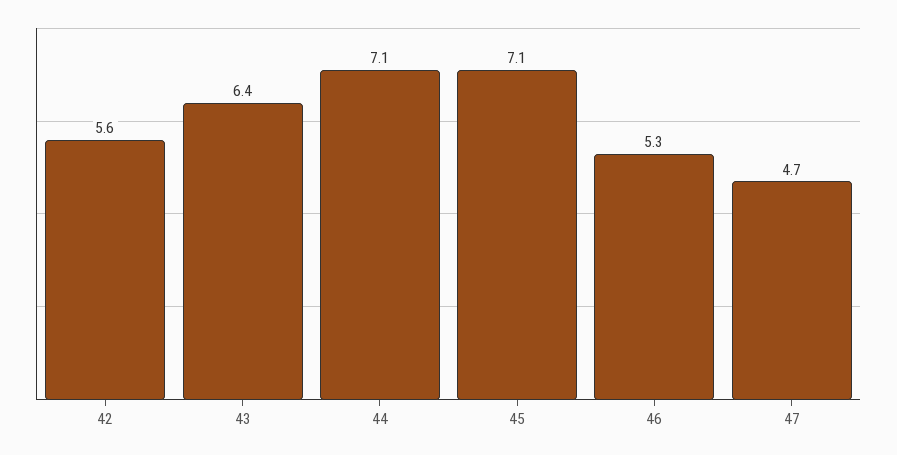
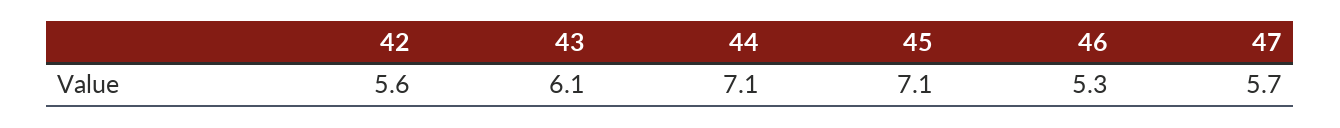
  {
    "42": 5.6,
-   "43": 6.4,
+   "43": 6.1,
    "44": 7.1,
    "45": 7.1,
    "46": 5.3,
-   "47": 4.7
+   "47": 5.7
  }

